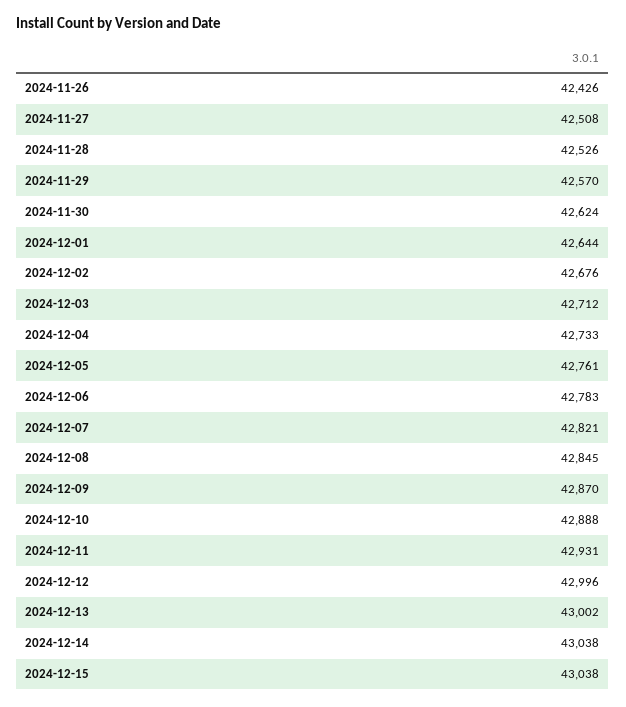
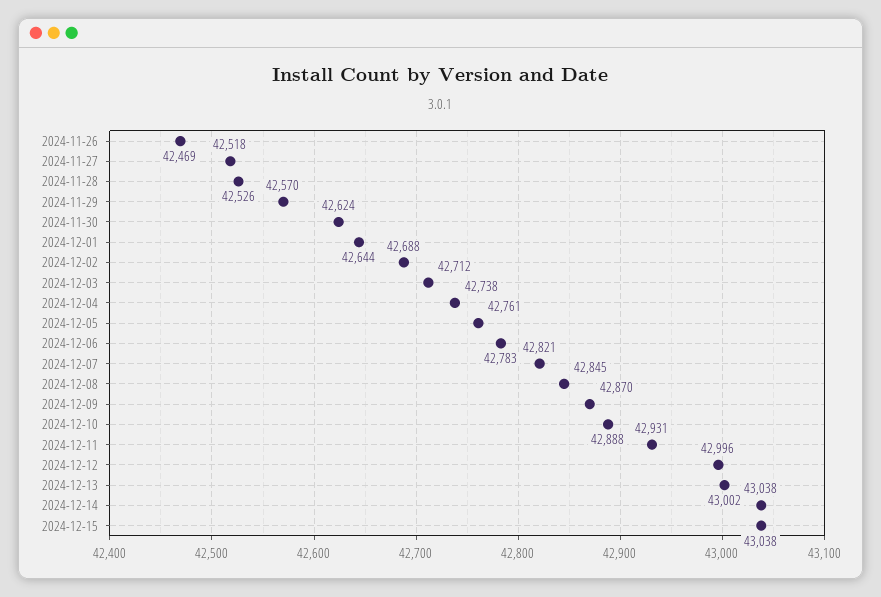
  {
-   "2024-11-26": 42426,
+   "2024-11-26": 42469,
-   "2024-11-27": 42508,
+   "2024-11-27": 42518,
    "2024-11-28": 42526,
    "2024-11-29": 42570,
    "2024-11-30": 42624,
    "2024-12-01": 42644,
-   "2024-12-02": 42676,
+   "2024-12-02": 42688,
    "2024-12-03": 42712,
-   "2024-12-04": 42733,
+   "2024-12-04": 42738,
    "2024-12-05": 42761,
    "2024-12-06": 42783,
    "2024-12-07": 42821,
    "2024-12-08": 42845,
    "2024-12-09": 42870,
    "2024-12-10": 42888,
    "2024-12-11": 42931,
    "2024-12-12": 42996,
    "2024-12-13": 43002,
    "2024-12-14": 43038,
    "2024-12-15": 43038
  }

